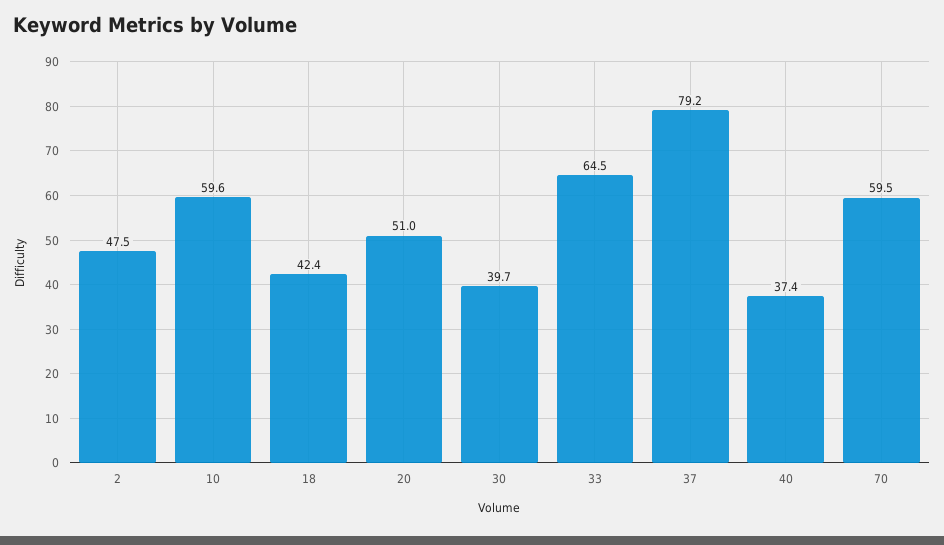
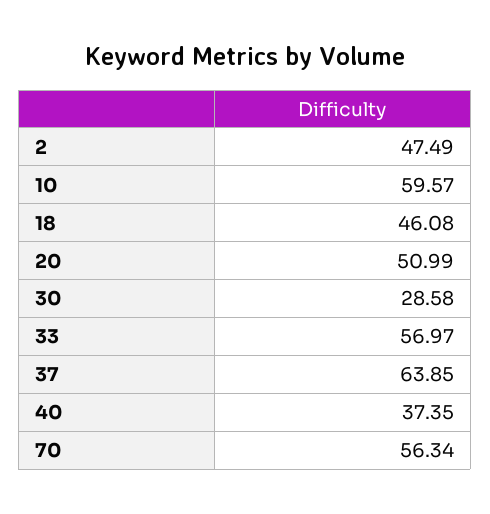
  {
    "2": 47.49,
    "10": 59.57,
-   "18": 42.4,
+   "18": 46.08,
    "20": 50.99,
-   "30": 39.7,
+   "30": 28.58,
-   "33": 64.5,
+   "33": 56.97,
-   "37": 79.2,
+   "37": 63.85,
    "40": 37.35,
-   "70": 59.5
+   "70": 56.34
  }

